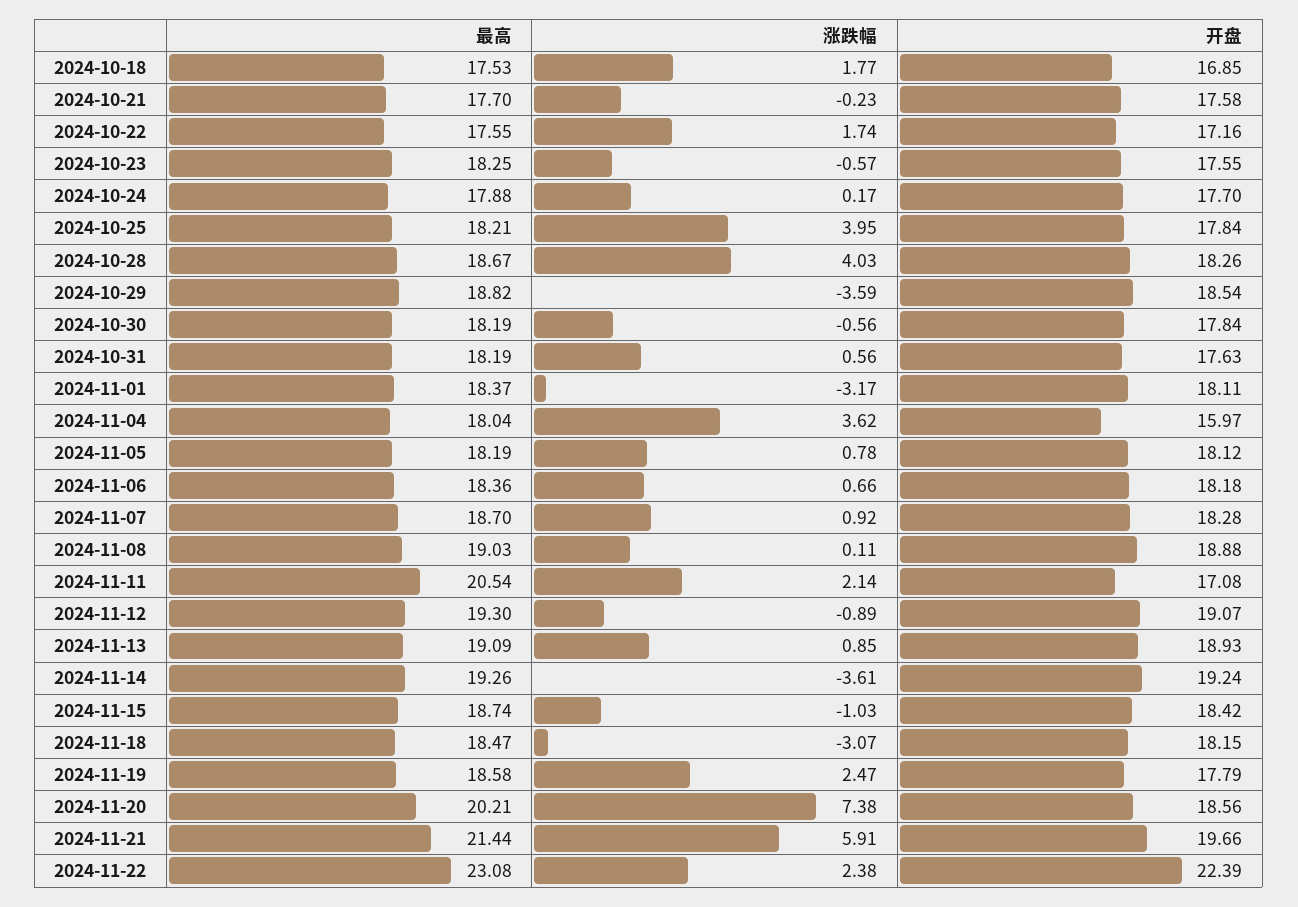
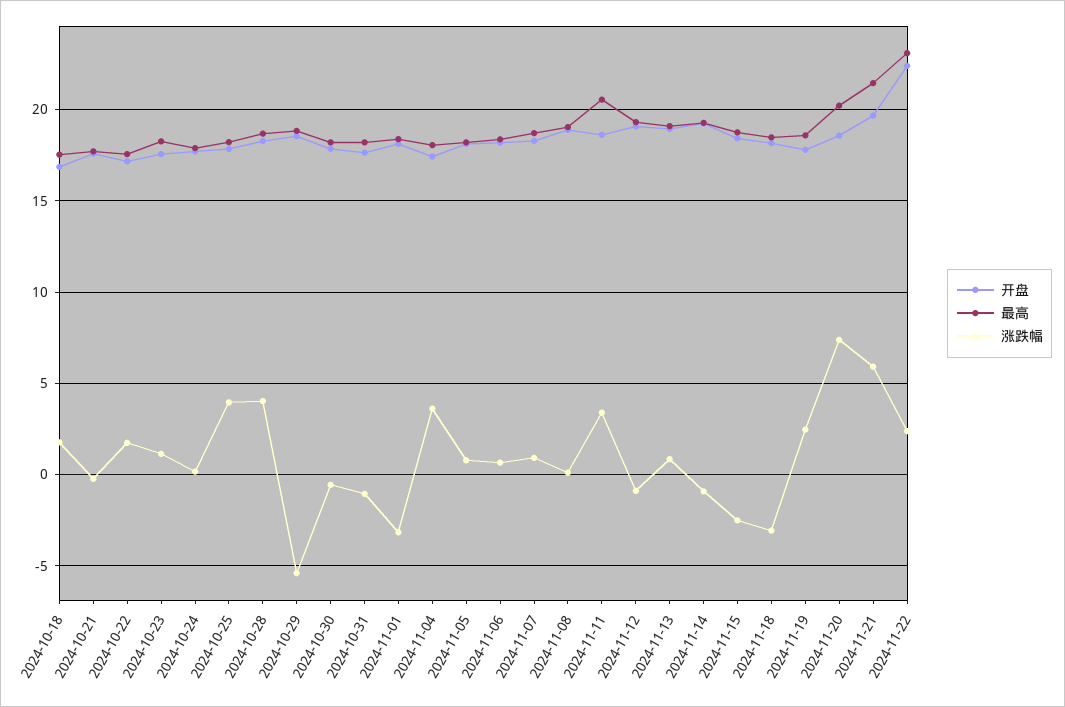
  {
    "最高": {
      "2024-10-18": 17.53,
      "2024-10-21": 17.7,
      "2024-10-22": 17.55,
      "2024-10-23": 18.25,
      "2024-10-24": 17.88,
      "2024-10-25": 18.21,
      "2024-10-28": 18.67,
      "2024-10-29": 18.82,
      "2024-10-30": 18.19,
      "2024-10-31": 18.19,
      "2024-11-01": 18.37,
      "2024-11-04": 18.04,
      "2024-11-05": 18.19,
      "2024-11-06": 18.36,
      "2024-11-07": 18.7,
      "2024-11-08": 19.03,
      "2024-11-11": 20.54,
      "2024-11-12": 19.3,
      "2024-11-13": 19.09,
      "2024-11-14": 19.26,
      "2024-11-15": 18.74,
      "2024-11-18": 18.47,
      "2024-11-19": 18.58,
      "2024-11-20": 20.21,
      "2024-11-21": 21.44,
      "2024-11-22": 23.08
    },
    "涨跌幅": {
      "2024-10-18": 1.77,
      "2024-10-21": -0.23,
      "2024-10-22": 1.74,
-     "2024-10-23": -0.57,
+     "2024-10-23": 1,
      "2024-10-24": 0.17,
      "2024-10-25": 3.95,
      "2024-10-28": 4.03,
-     "2024-10-29": -3.59,
+     "2024-10-29": -5.5,
      "2024-10-30": -0.56,
-     "2024-10-31": 0.56,
+     "2024-10-31": -1,
      "2024-11-01": -3.17,
      "2024-11-04": 3.62,
      "2024-11-05": 0.78,
      "2024-11-06": 0.66,
      "2024-11-07": 0.92,
      "2024-11-08": 0.11,
-     "2024-11-11": 2.14,
+     "2024-11-11": 3.5,
      "2024-11-12": -0.89,
      "2024-11-13": 0.85,
-     "2024-11-14": -3.61,
+     "2024-11-14": -1,
-     "2024-11-15": -1.03,
+     "2024-11-15": -2.5,
      "2024-11-18": -3.07,
      "2024-11-19": 2.47,
      "2024-11-20": 7.38,
      "2024-11-21": 5.91,
      "2024-11-22": 2.38
    },
    "开盘": {
      "2024-10-18": 16.85,
      "2024-10-21": 17.58,
      "2024-10-22": 17.16,
      "2024-10-23": 17.55,
      "2024-10-24": 17.7,
      "2024-10-25": 17.84,
      "2024-10-28": 18.26,
      "2024-10-29": 18.54,
      "2024-10-30": 17.84,
      "2024-10-31": 17.63,
      "2024-11-01": 18.11,
-     "2024-11-04": 15.97,
+     "2024-11-04": 17.5,
      "2024-11-05": 18.12,
      "2024-11-06": 18.18,
      "2024-11-07": 18.28,
      "2024-11-08": 18.88,
-     "2024-11-11": 17.08,
+     "2024-11-11": 18.5,
      "2024-11-12": 19.07,
      "2024-11-13": 18.93,
      "2024-11-14": 19.24,
      "2024-11-15": 18.42,
      "2024-11-18": 18.15,
      "2024-11-19": 17.79,
      "2024-11-20": 18.56,
      "2024-11-21": 19.66,
      "2024-11-22": 22.39
    }
  }

